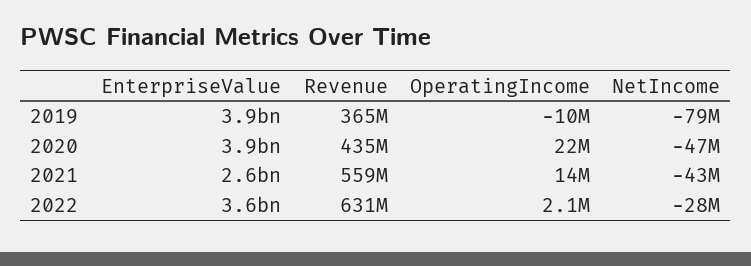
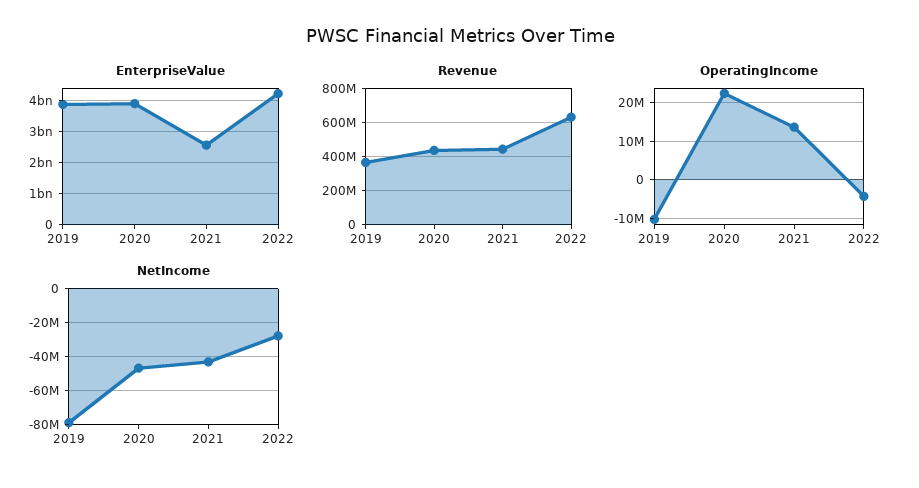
  {
    "EnterpriseValue": {
      "2019": 3900000000,
      "2020": 3900000000,
      "2021": 2600000000,
-     "2022": 3600000000
+     "2022": 4200000000
    },
    "Revenue": {
      "2019": 365000000,
      "2020": 435000000,
-     "2021": 559000000,
+     "2021": 450000000,
      "2022": 631000000
    },
    "OperatingIncome": {
      "2019": -10000000,
      "2020": 22000000,
      "2021": 14000000,
-     "2022": 2100000
+     "2022": -4000000
    },
    "NetIncome": {
      "2019": -79000000,
      "2020": -47000000,
      "2021": -43000000,
      "2022": -28000000
    }
  }

